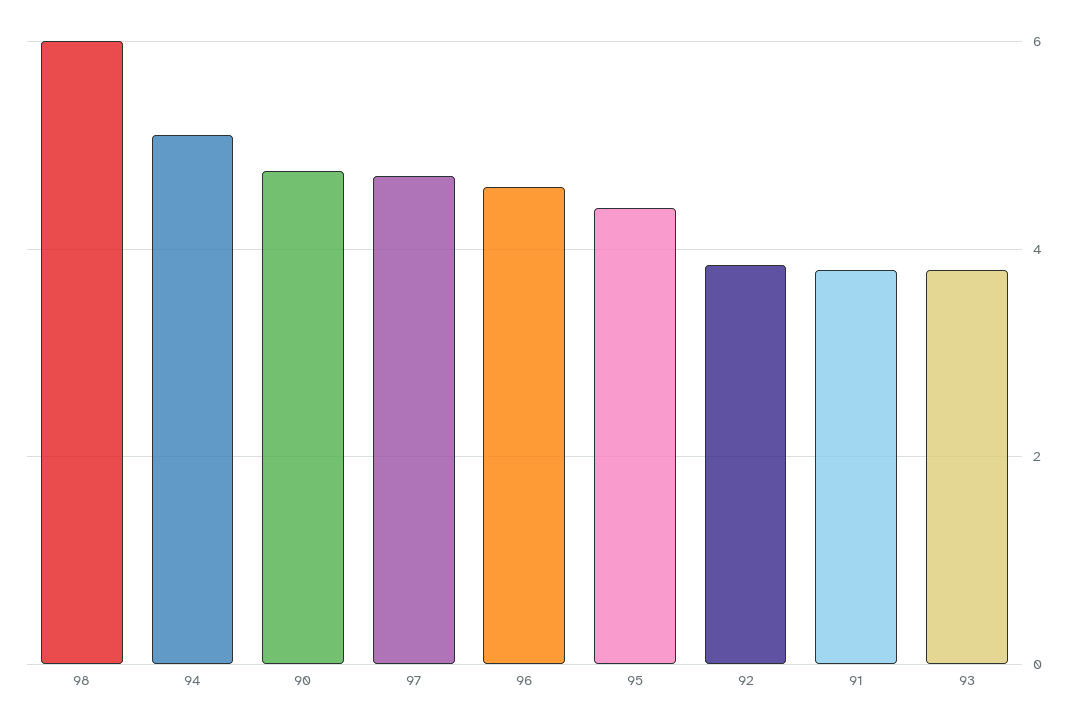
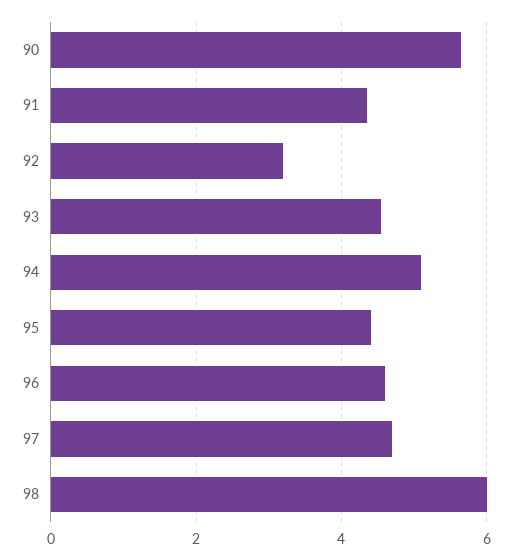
  {
    "98": 6,
    "94": 5.2,
-   "90": 4.8,
+   "90": 5.6,
    "97": 4.8,
    "96": 4.6,
    "95": 4.4,
-   "92": 3.8,
+   "92": 3.2,
-   "91": 3.8,
+   "91": 4.4,
-   "93": 3.8
+   "93": 4.6
  }

